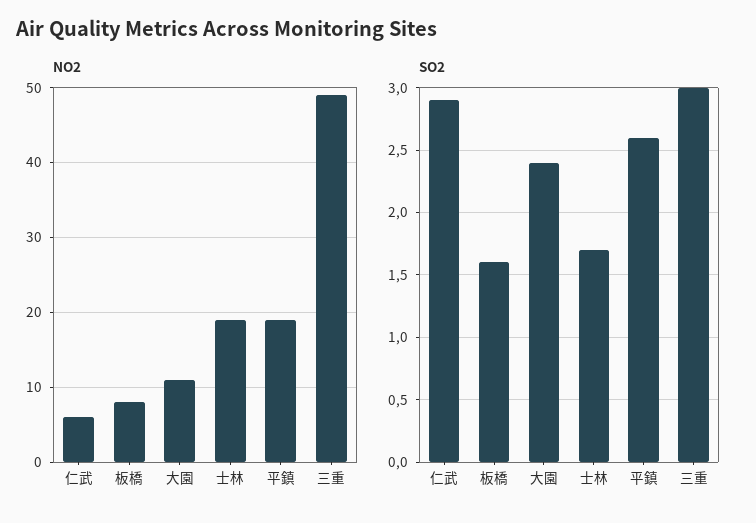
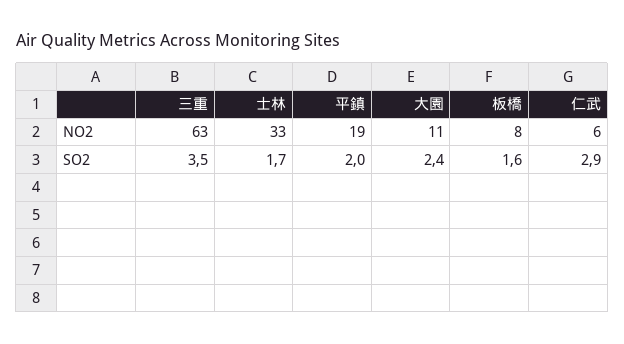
  {
    "NO2": {
      "仁武": 6,
      "板橋": 8,
      "大園": 11,
-     "士林": 19,
+     "士林": 33,
      "平鎮": 19,
-     "三重": 49
+     "三重": 63
    },
    "SO2": {
      "仁武": 2.9,
      "板橋": 1.6,
      "大園": 2.4,
      "士林": 1.7,
-     "平鎮": 2.6,
+     "平鎮": 2,
-     "三重": 3
+     "三重": 3.5
    }
  }

